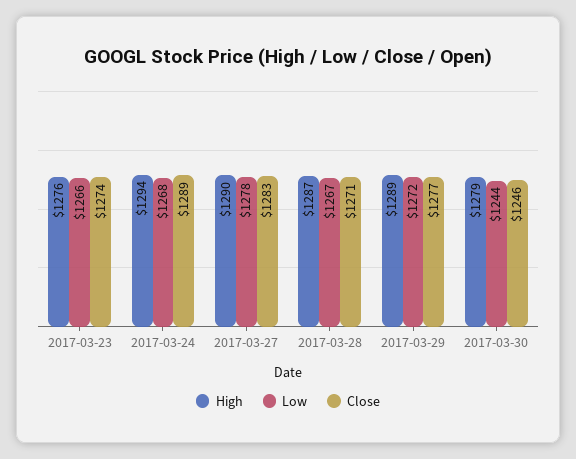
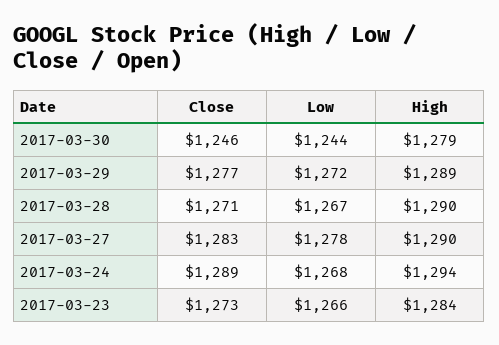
  {
    "High": {
-     "2017-03-23": 1276,
+     "2017-03-23": 1284,
      "2017-03-24": 1294,
      "2017-03-27": 1290,
-     "2017-03-28": 1287,
+     "2017-03-28": 1290,
      "2017-03-29": 1289,
      "2017-03-30": 1279
    },
    "Low": {
      "2017-03-23": 1266,
      "2017-03-24": 1268,
      "2017-03-27": 1278,
      "2017-03-28": 1267,
      "2017-03-29": 1272,
      "2017-03-30": 1244
    },
    "Close": {
-     "2017-03-23": 1274,
+     "2017-03-23": 1273,
      "2017-03-24": 1289,
      "2017-03-27": 1283,
      "2017-03-28": 1271,
      "2017-03-29": 1277,
      "2017-03-30": 1246
    }
  }

